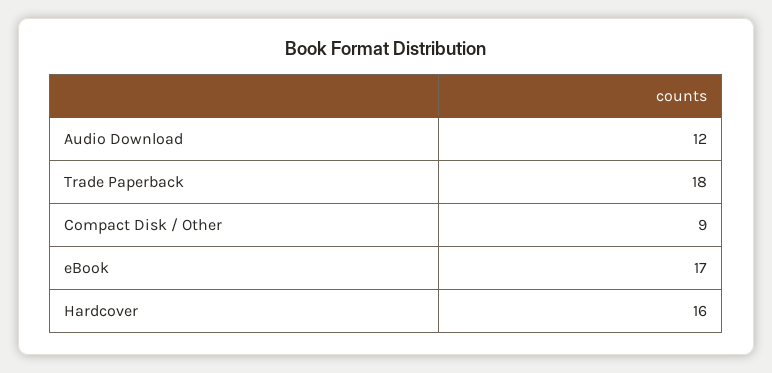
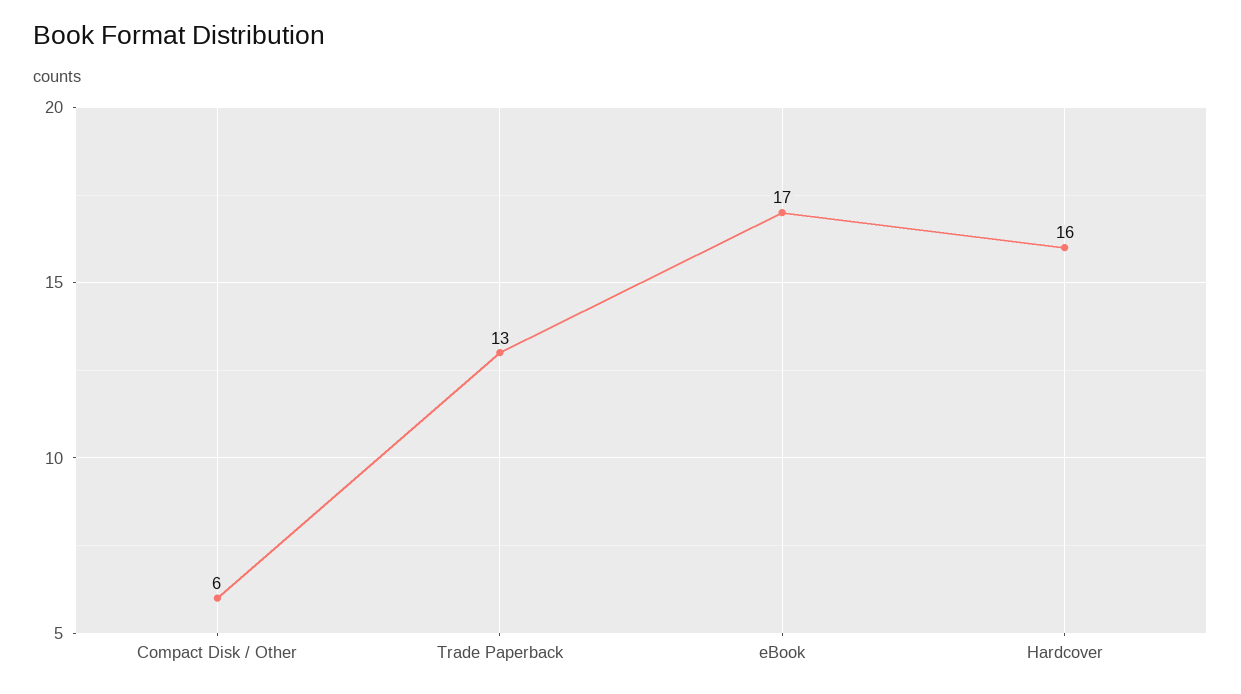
  {
-   "Audio Download": 12,
-   "Trade Paperback": 18,
+   "Trade Paperback": 13,
-   "Compact Disk / Other": 9,
+   "Compact Disk / Other": 6,
    "eBook": 17,
    "Hardcover": 16
  }

